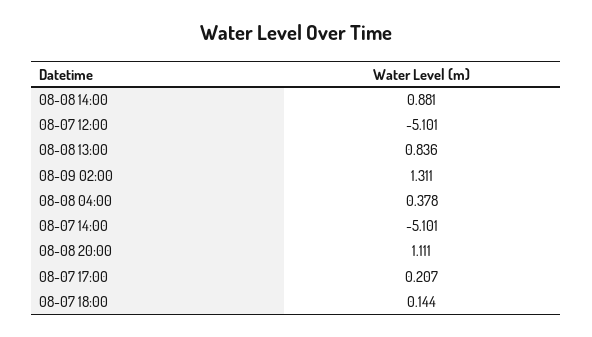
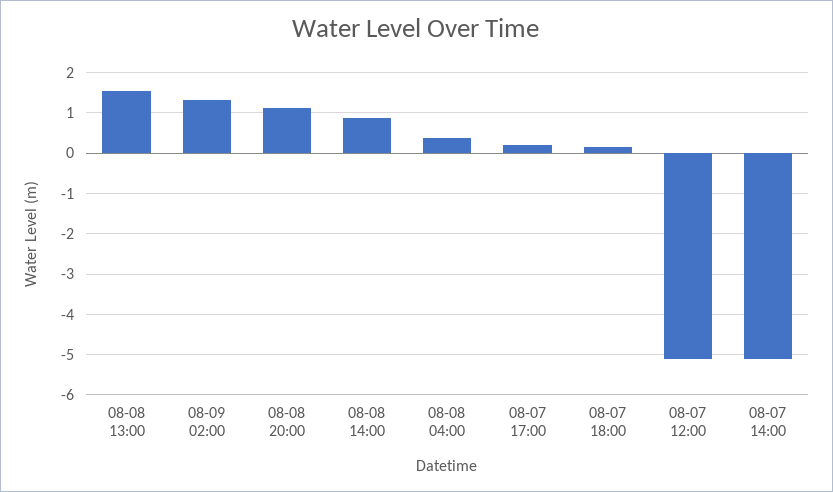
  {
    "08-08 14:00": 0.881,
    "08-07 12:00": -5.101,
-   "08-08 13:00": 0.836,
+   "08-08 13:00": 1.6,
    "08-09 02:00": 1.311,
    "08-08 04:00": 0.378,
    "08-07 14:00": -5.101,
    "08-08 20:00": 1.111,
    "08-07 17:00": 0.207,
    "08-07 18:00": 0.144
  }

